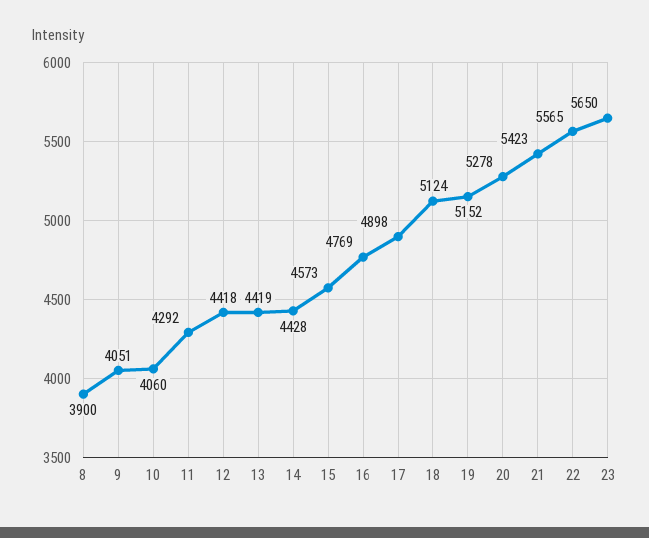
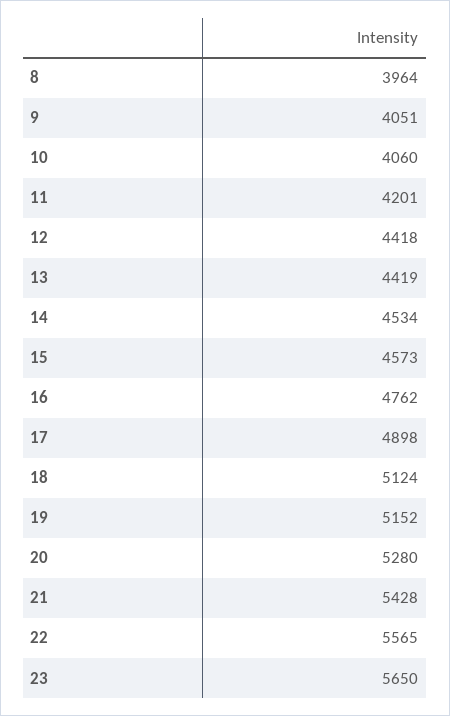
  {
-   "8": 3900,
+   "8": 3964,
    "9": 4051,
    "10": 4060,
-   "11": 4292,
+   "11": 4201,
    "12": 4418,
    "13": 4419,
-   "14": 4428,
+   "14": 4534,
    "15": 4573,
-   "16": 4769,
+   "16": 4762,
    "17": 4898,
    "18": 5124,
    "19": 5152,
-   "20": 5278,
+   "20": 5280,
-   "21": 5423,
+   "21": 5428,
    "22": 5565,
    "23": 5650
  }

